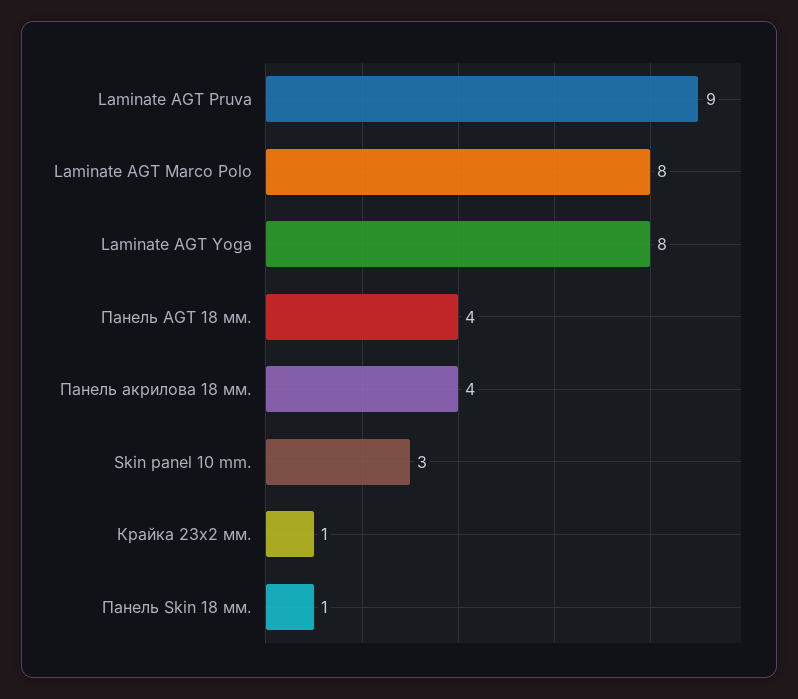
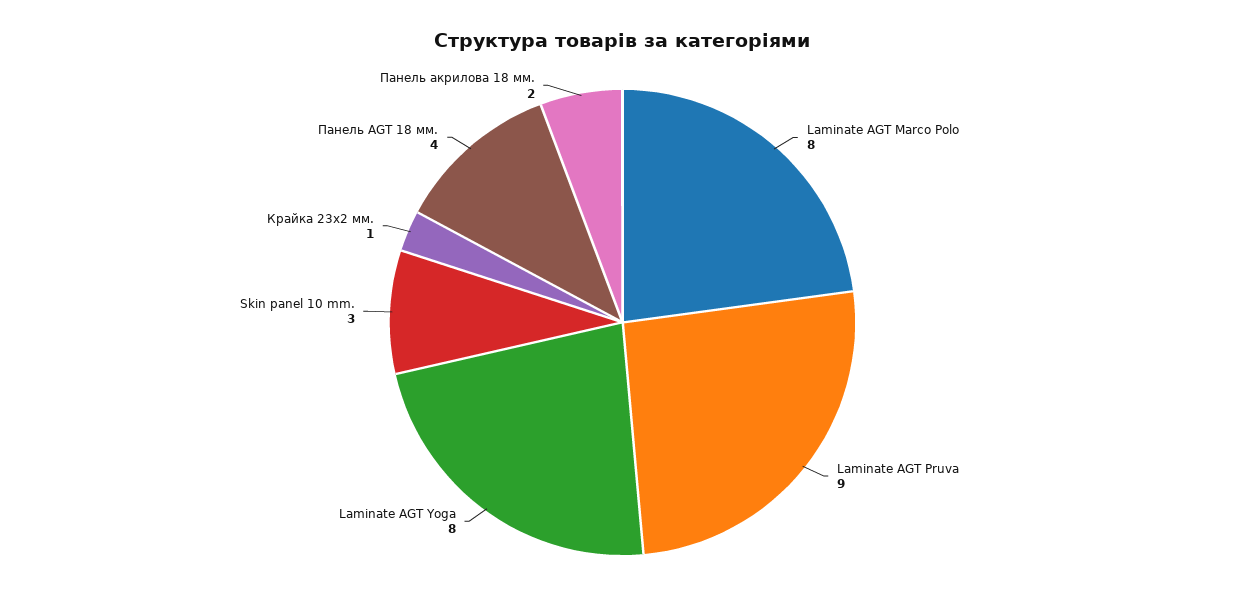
  {
    "Laminate AGT Pruva": 9,
    "Laminate AGT Marco Polo": 8,
    "Laminate AGT Yoga": 8,
    "Панель AGT 18 мм.": 4,
-   "Панель акрилова 18 мм.": 4,
+   "Панель акрилова 18 мм.": 2,
    "Skin panel 10 mm.": 3,
-   "Крайка 23x2 мм.": 1,
+   "Крайка 23x2 мм.": 1
-   "Панель Skin 18 мм.": 1
  }

